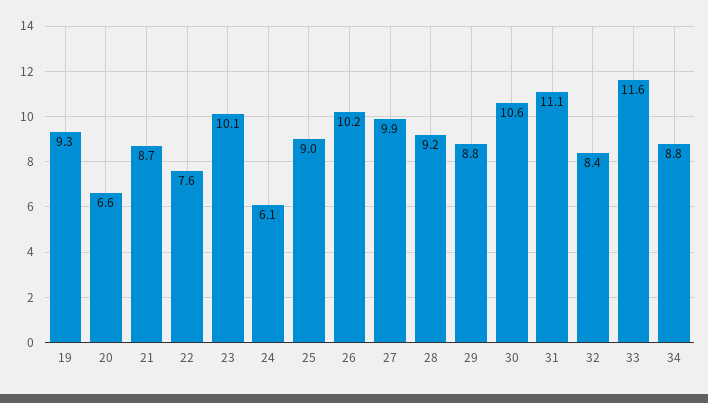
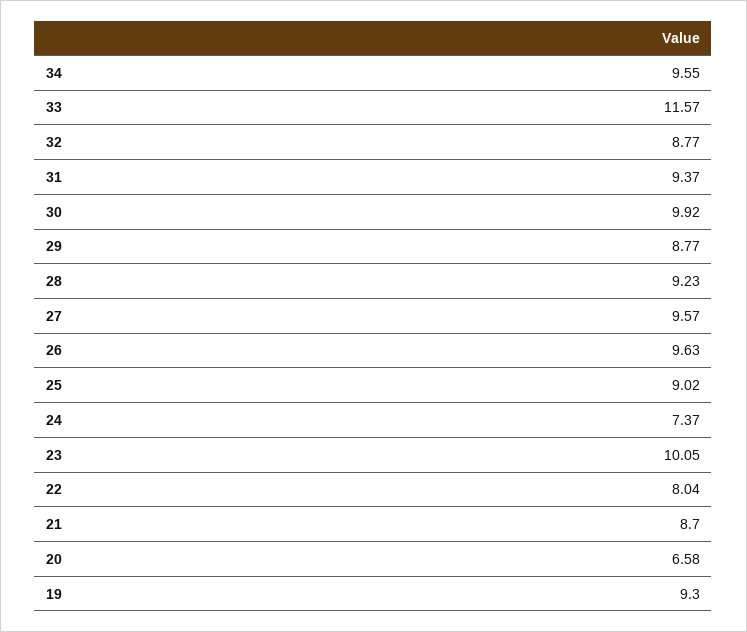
  {
    "19": 9.3,
    "20": 6.58,
    "21": 8.7,
-   "22": 7.6,
+   "22": 8.04,
    "23": 10.05,
-   "24": 6.1,
+   "24": 7.37,
    "25": 9.02,
-   "26": 10.2,
+   "26": 9.63,
-   "27": 9.9,
+   "27": 9.57,
    "28": 9.23,
    "29": 8.77,
-   "30": 10.6,
+   "30": 9.92,
-   "31": 11.1,
+   "31": 9.37,
-   "32": 8.4,
+   "32": 8.77,
    "33": 11.57,
-   "34": 8.8
+   "34": 9.55
  }

